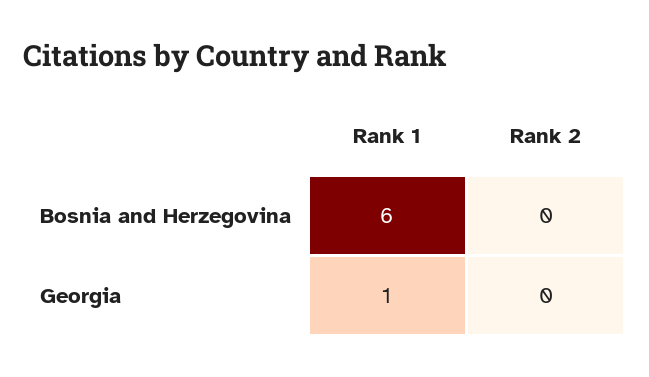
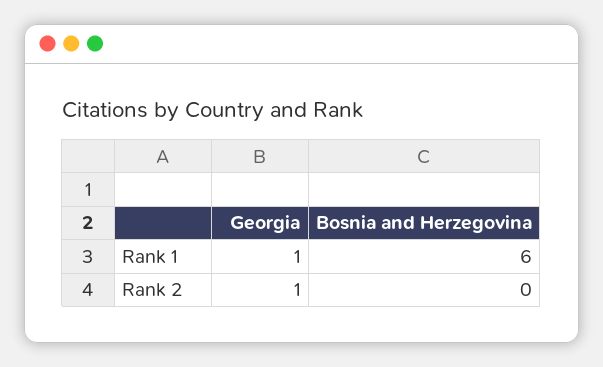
  {
    "Rank 1": {
      "Bosnia and Herzegovina": 6,
      "Georgia": 1
    },
    "Rank 2": {
      "Bosnia and Herzegovina": 0,
-     "Georgia": 0
+     "Georgia": 1
    }
  }

